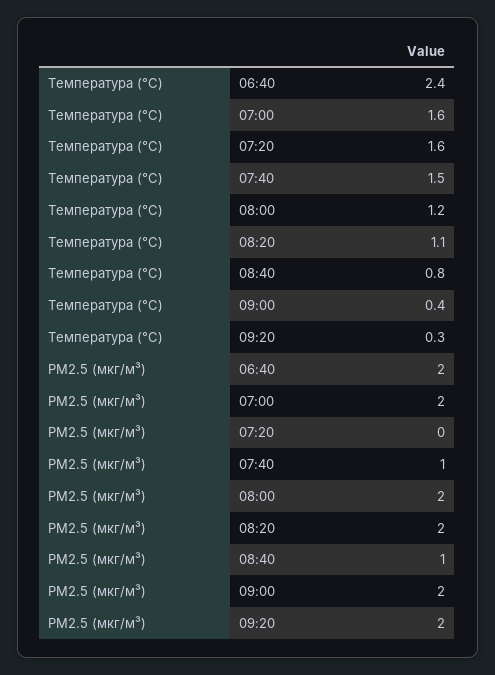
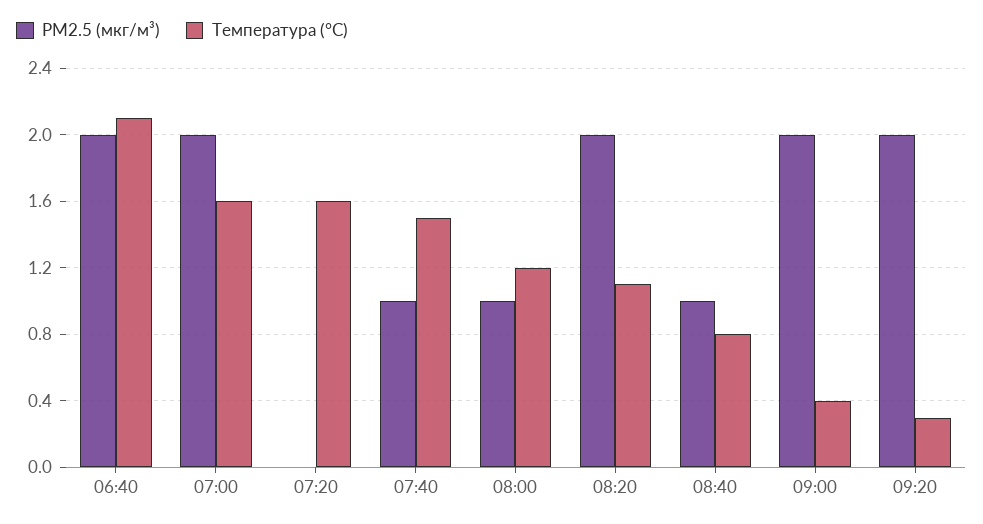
  {
    "Температура (°C)": {
-     "06:40": 2.4,
+     "06:40": 2.1,
      "07:00": 1.6,
      "07:20": 1.6,
      "07:40": 1.5,
      "08:00": 1.2,
      "08:20": 1.1,
      "08:40": 0.8,
      "09:00": 0.4,
      "09:20": 0.3
    },
    "PM2.5 (мкг/м³)": {
      "06:40": 2,
      "07:00": 2,
      "07:20": 0,
      "07:40": 1,
-     "08:00": 2,
+     "08:00": 1,
      "08:20": 2,
      "08:40": 1,
      "09:00": 2,
      "09:20": 2
    }
  }

